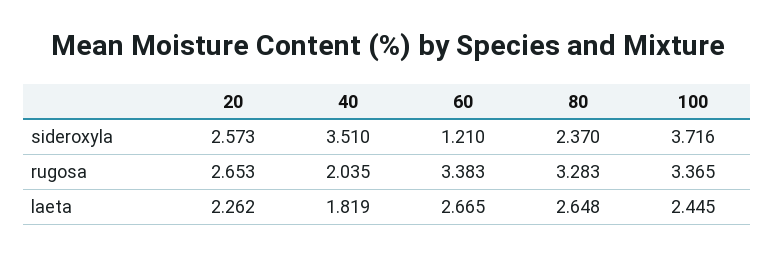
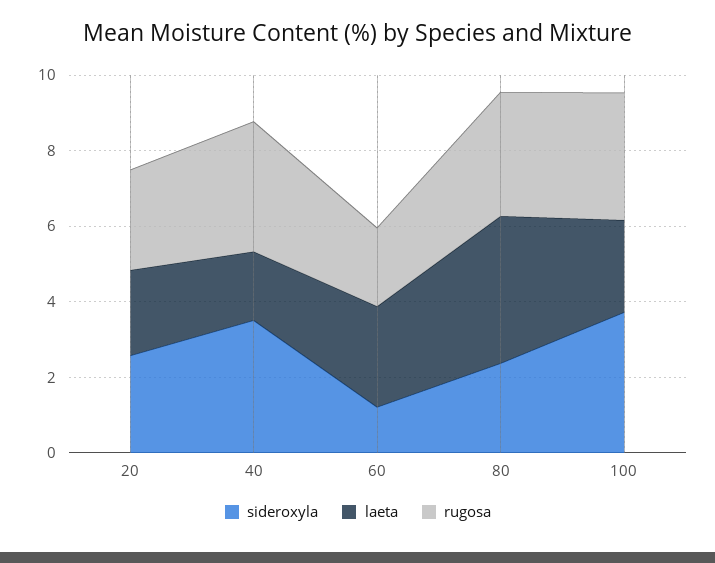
  {
    "sideroxyla": {
      "20": 2.573,
      "40": 3.51,
      "60": 1.21,
      "80": 2.37,
      "100": 3.716
    },
    "rugosa": {
      "20": 2.653,
-     "40": 2.035,
+     "40": 3.5,
-     "60": 3.383,
+     "60": 2,
      "80": 3.283,
      "100": 3.365
    },
    "laeta": {
      "20": 2.262,
      "40": 1.819,
      "60": 2.665,
-     "80": 2.648,
+     "80": 4,
      "100": 2.445
    }
  }

